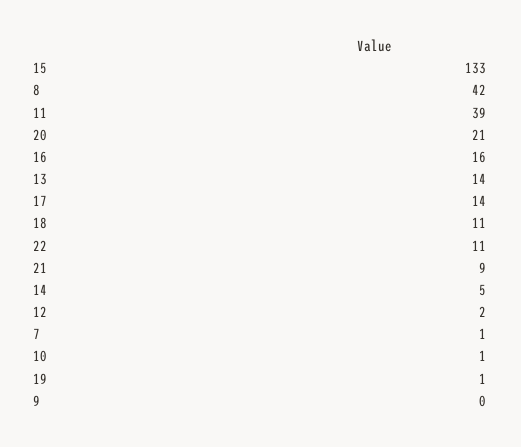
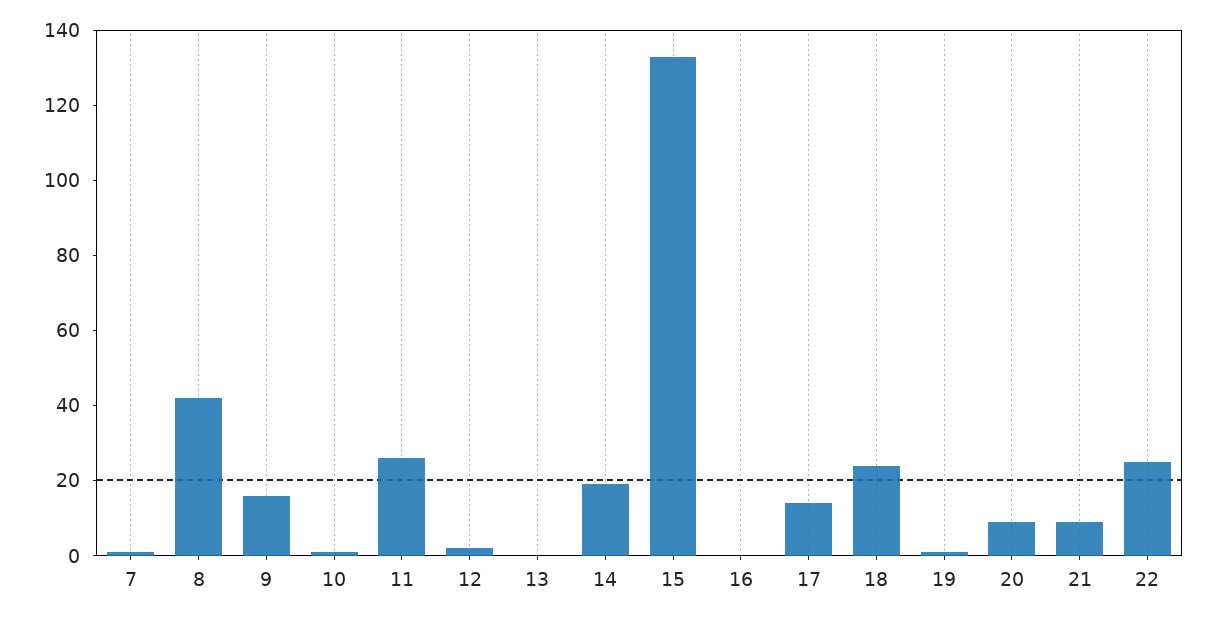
  {
    "15": 133,
    "8": 42,
-   "11": 39,
+   "11": 25,
-   "20": 21,
+   "20": 10,
-   "16": 16,
+   "16": 0,
-   "13": 14,
+   "13": 0,
    "17": 14,
-   "18": 11,
+   "18": 25,
-   "22": 11,
+   "22": 25,
    "21": 9,
-   "14": 5,
+   "14": 20,
    "12": 2,
    "7": 1,
    "10": 1,
    "19": 1,
-   "9": 0
+   "9": 15
  }

